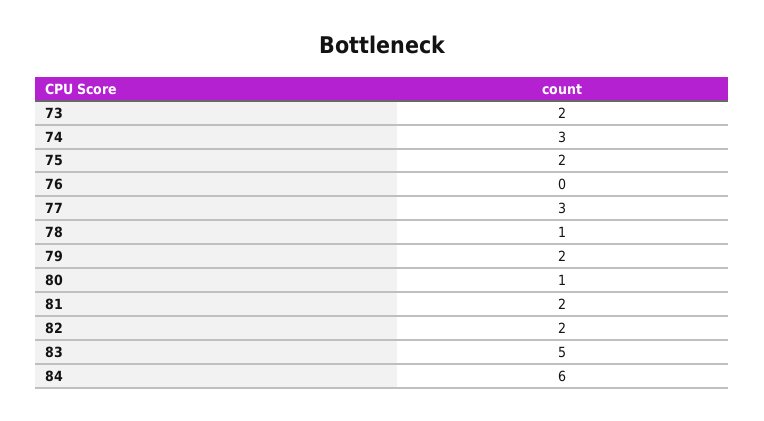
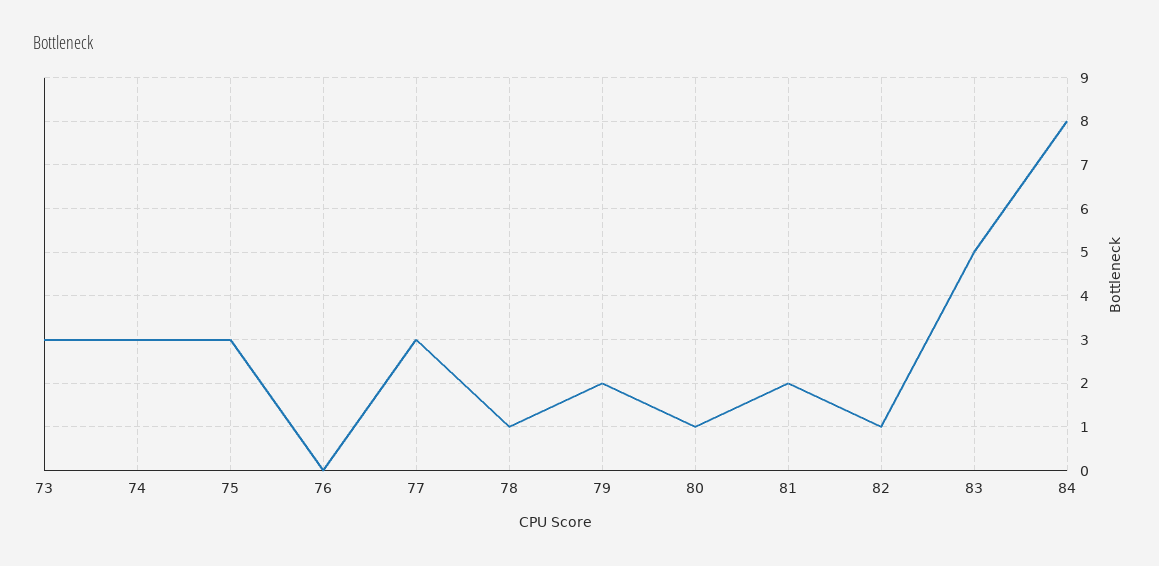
  {
-   "73": 2,
+   "73": 3,
    "74": 3,
-   "75": 2,
+   "75": 3,
    "76": 0,
    "77": 3,
    "78": 1,
    "79": 2,
    "80": 1,
    "81": 2,
-   "82": 2,
+   "82": 1,
    "83": 5,
-   "84": 6
+   "84": 8
  }

